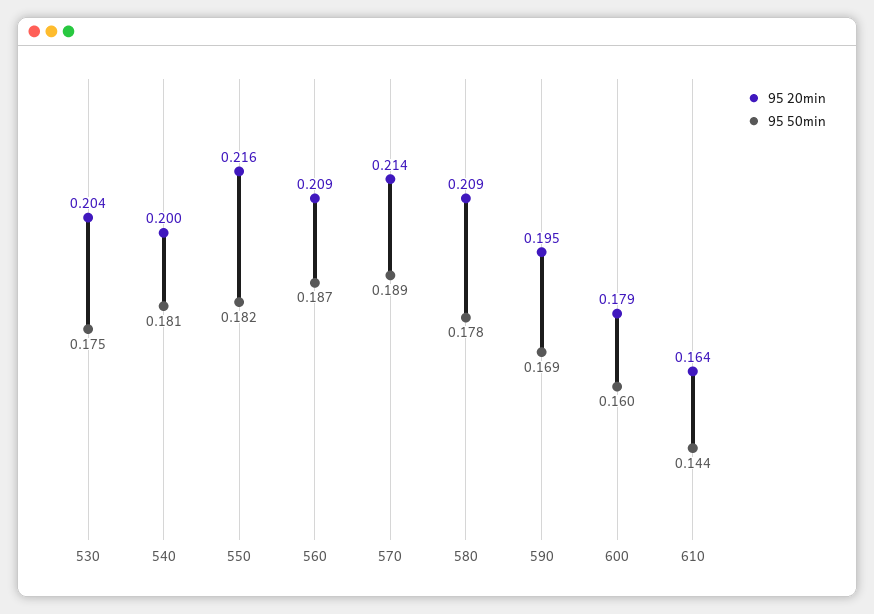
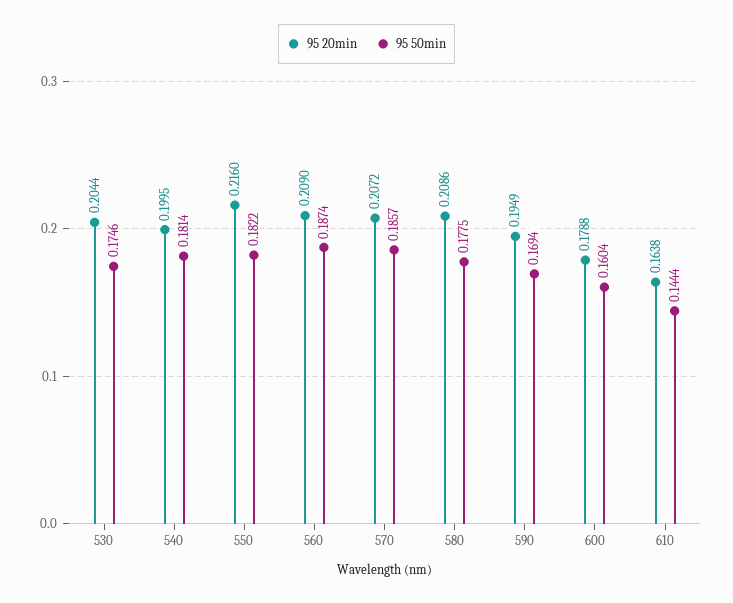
  {
    "95 20min": {
      "530": 0.2044,
      "540": 0.1995,
      "550": 0.216,
      "560": 0.209,
-     "570": 0.214,
+     "570": 0.2072,
      "580": 0.2086,
      "590": 0.1949,
      "600": 0.1788,
      "610": 0.1638
    },
    "95 50min": {
      "530": 0.1746,
      "540": 0.1814,
      "550": 0.1822,
      "560": 0.1874,
-     "570": 0.189,
+     "570": 0.1857,
      "580": 0.1775,
      "590": 0.1694,
      "600": 0.1604,
      "610": 0.1444
    }
  }

